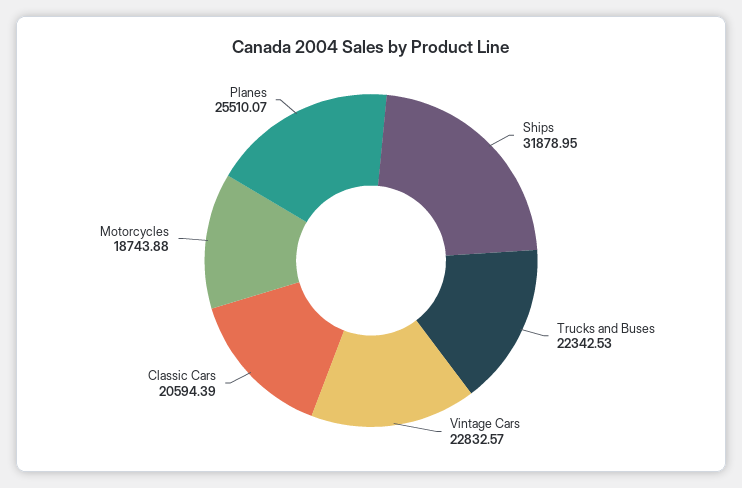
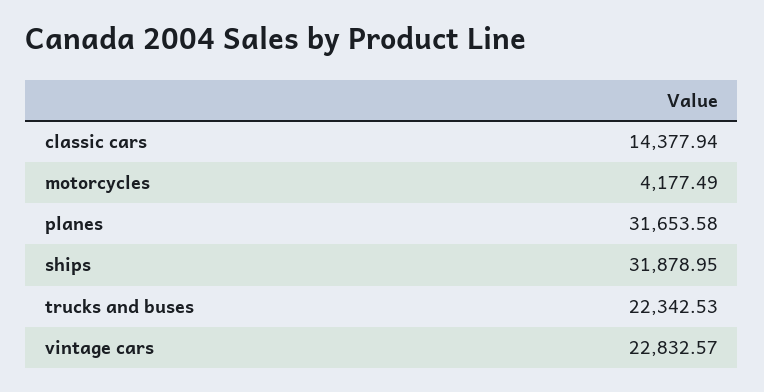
  {
    "Ships": 31878.95,
    "Trucks and Buses": 22342.53,
    "Vintage Cars": 22832.57,
-   "Classic Cars": 20594.39,
+   "Classic Cars": 14377.94,
-   "Motorcycles": 18743.88,
+   "Motorcycles": 4177.49,
-   "Planes": 25510.07
+   "Planes": 31653.58
  }

